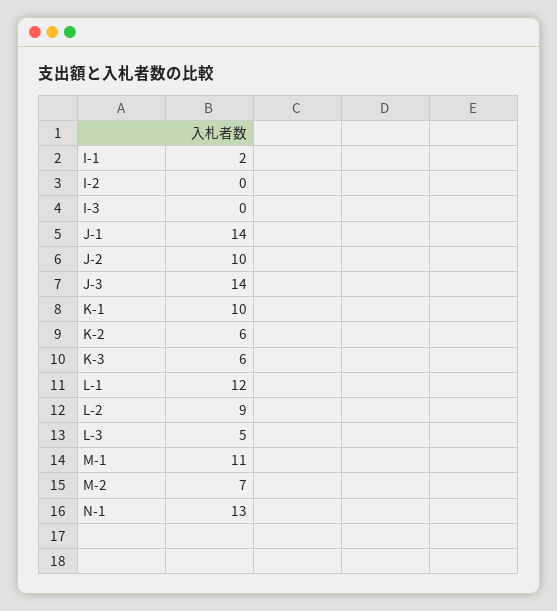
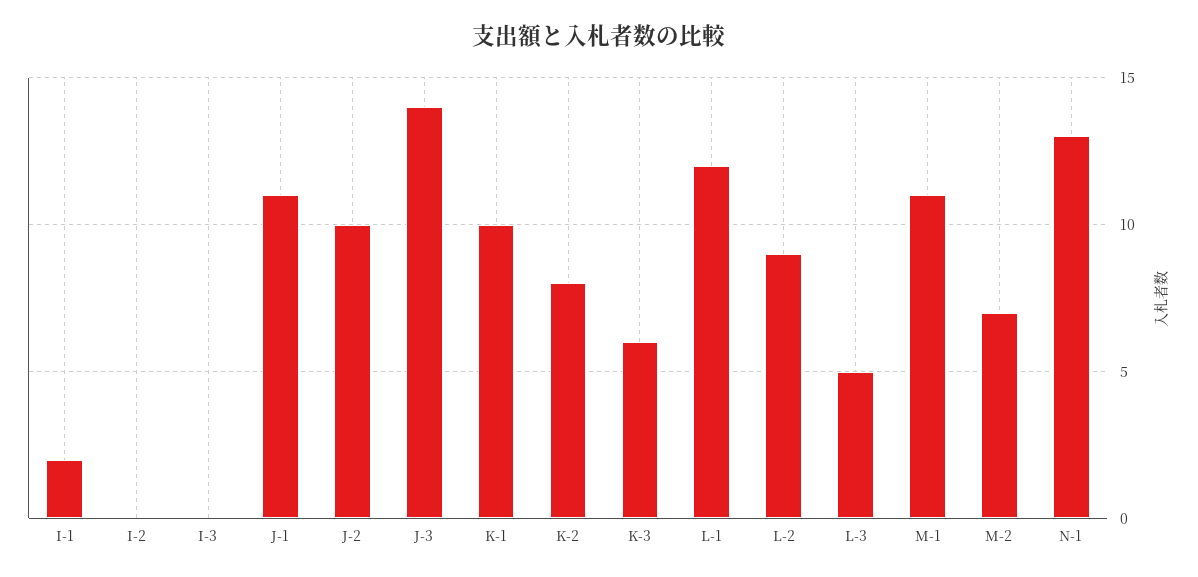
  {
    "I-1": 2,
    "I-2": 0,
    "I-3": 0,
-   "J-1": 14,
+   "J-1": 11,
    "J-2": 10,
    "J-3": 14,
    "K-1": 10,
-   "K-2": 6,
+   "K-2": 8,
    "K-3": 6,
    "L-1": 12,
    "L-2": 9,
    "L-3": 5,
    "M-1": 11,
    "M-2": 7,
    "N-1": 13
  }

